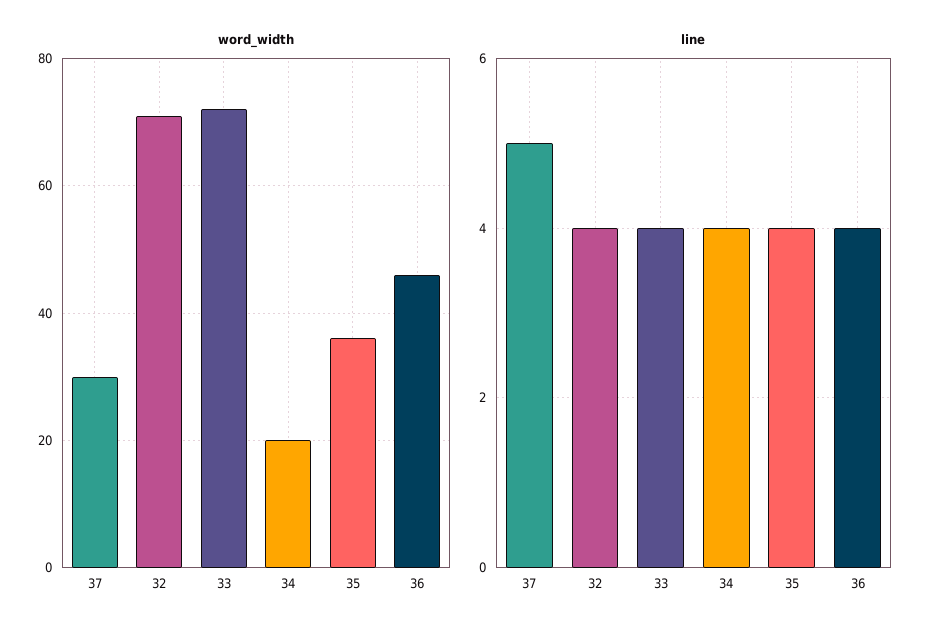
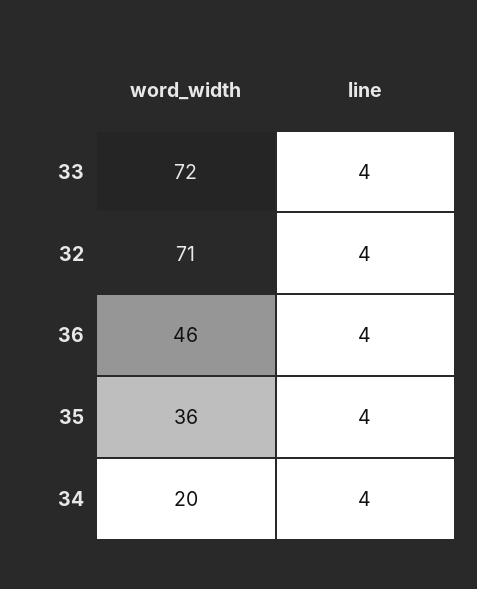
  {
    "word_width": {
-     "37": 30,
      "32": 71,
      "33": 72,
      "34": 20,
      "35": 36,
      "36": 46
    },
    "line": {
-     "37": 5,
      "32": 4,
      "33": 4,
      "34": 4,
      "35": 4,
      "36": 4
    }
  }

